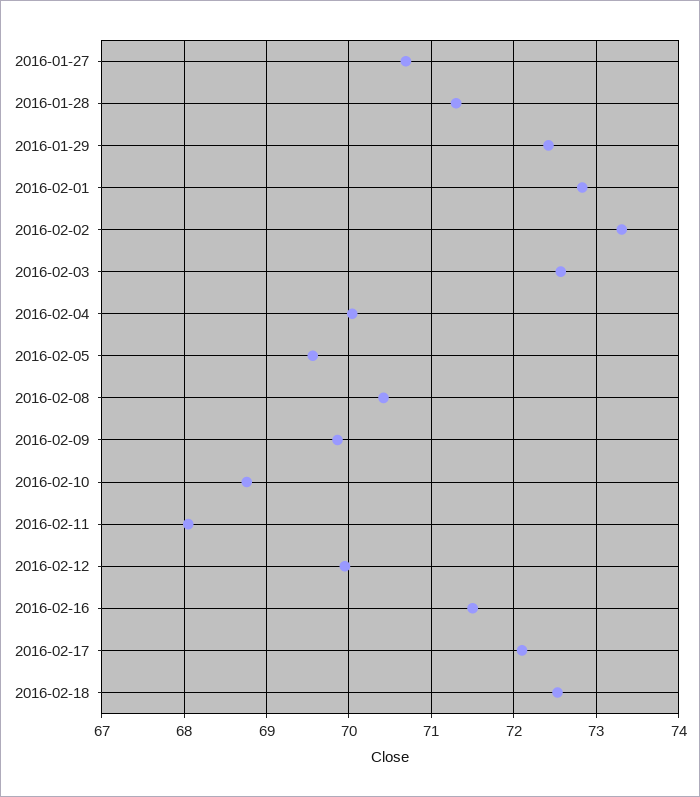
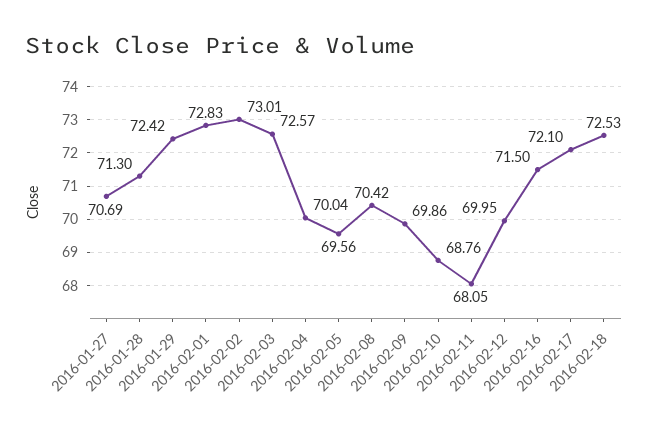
  {
    "2016-01-27": 70.69,
    "2016-01-28": 71.3,
    "2016-01-29": 72.42,
    "2016-02-01": 72.83,
-   "2016-02-02": 73.3,
+   "2016-02-02": 73.01,
    "2016-02-03": 72.57,
    "2016-02-04": 70.04,
    "2016-02-05": 69.56,
    "2016-02-08": 70.42,
    "2016-02-09": 69.86,
    "2016-02-10": 68.76,
    "2016-02-11": 68.05,
    "2016-02-12": 69.95,
    "2016-02-16": 71.5,
    "2016-02-17": 72.1,
    "2016-02-18": 72.53
  }

